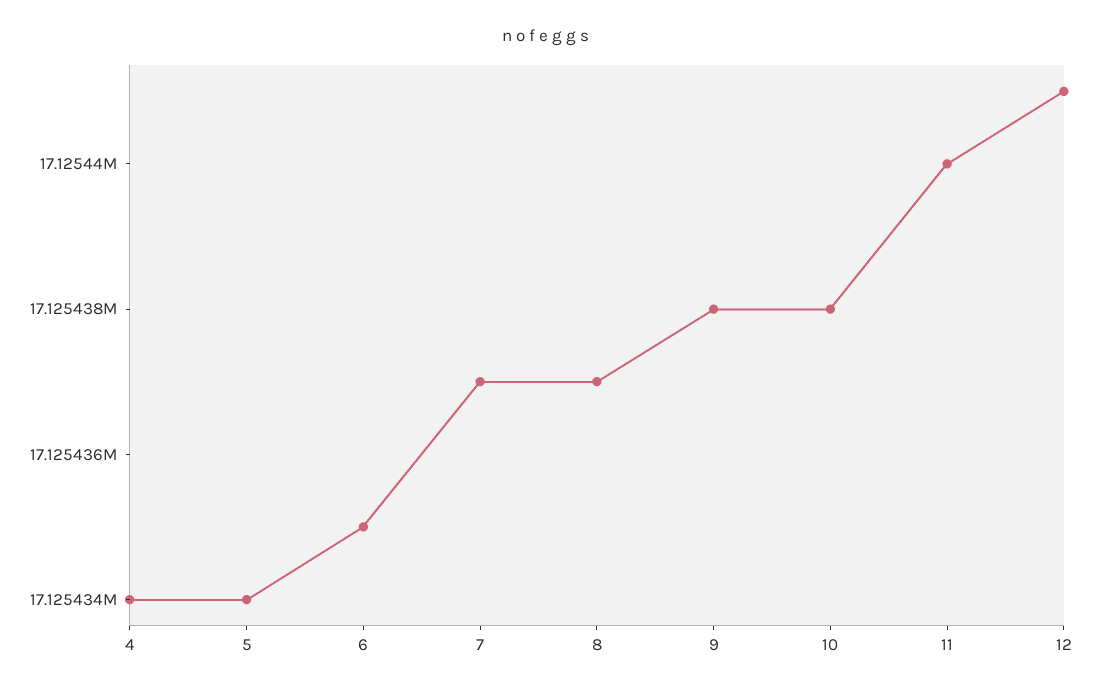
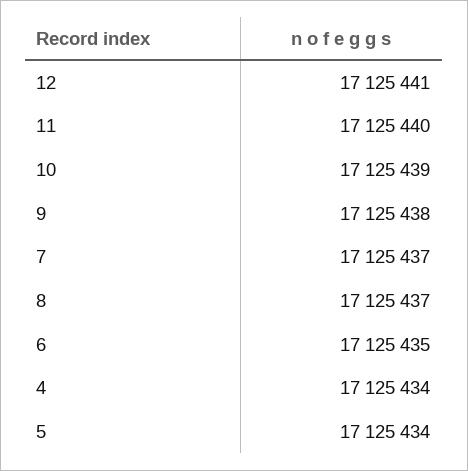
  {
    "4": 17125434,
    "5": 17125434,
    "6": 17125435,
    "7": 17125437,
    "8": 17125437,
    "9": 17125438,
-   "10": 17125438,
+   "10": 17125439,
    "11": 17125440,
    "12": 17125441
  }

